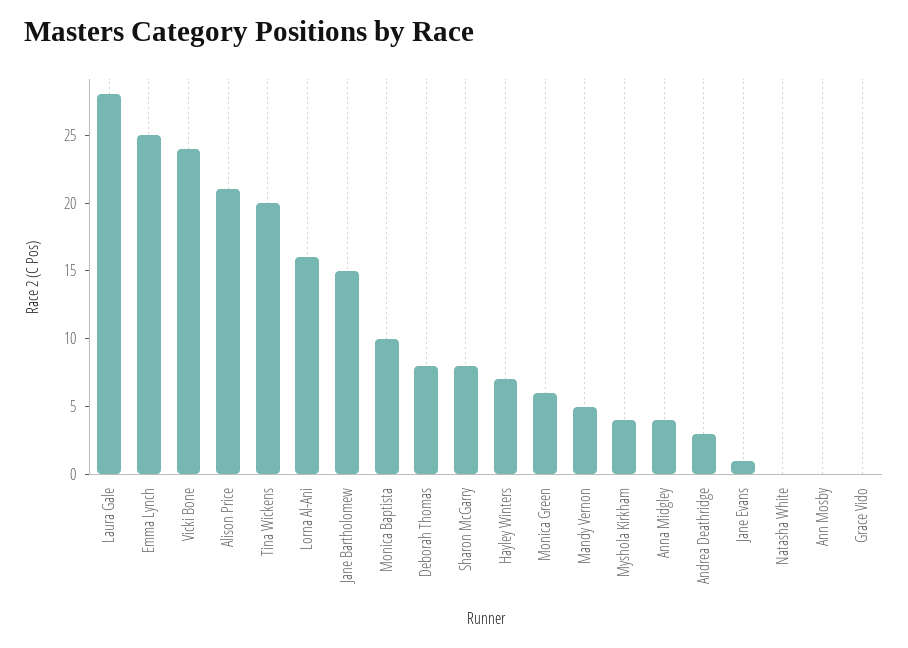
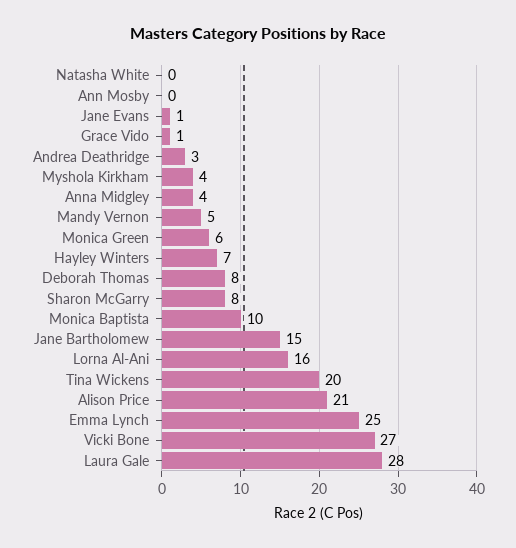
  {
    "Laura Gale": 28,
    "Emma Lynch": 25,
-   "Vicki Bone": 24,
+   "Vicki Bone": 27,
    "Alison Price": 21,
    "Tina Wickens": 20,
    "Lorna Al-Ani": 16,
    "Jane Bartholomew": 15,
    "Monica Baptista": 10,
    "Deborah Thomas": 8,
    "Sharon McGarry": 8,
    "Hayley Winters": 7,
    "Monica Green": 6,
    "Mandy Vernon": 5,
    "Myshola Kirkham": 4,
    "Anna Midgley": 4,
    "Andrea Deathridge": 3,
    "Jane Evans": 1,
    "Natasha White": 0,
    "Ann Mosby": 0,
-   "Grace Vido": 0
+   "Grace Vido": 1
  }

